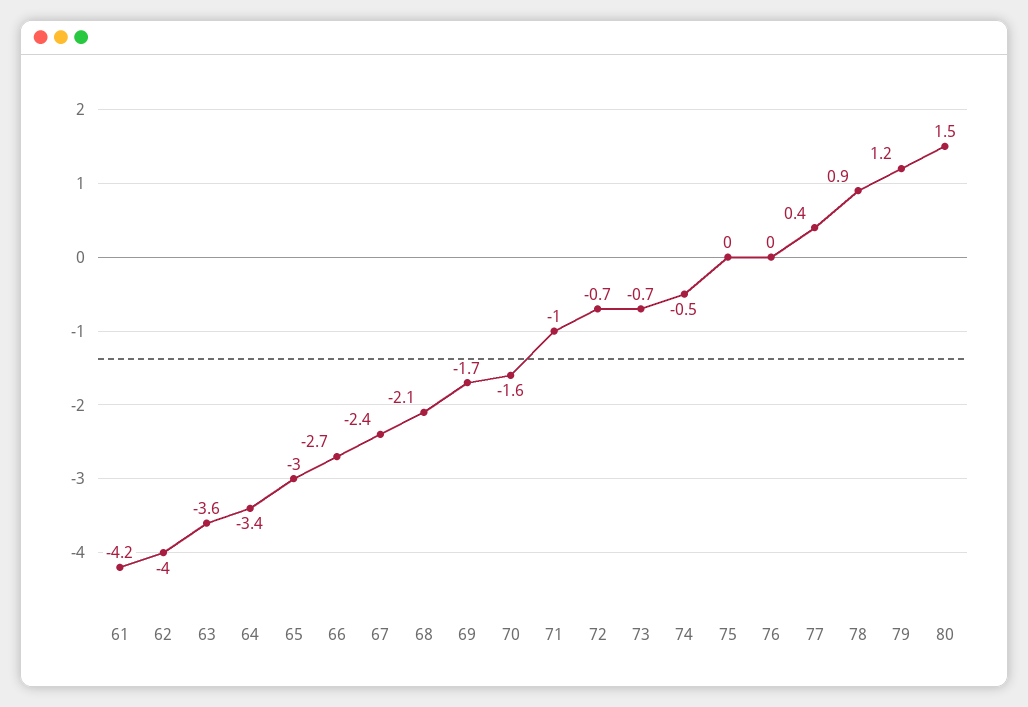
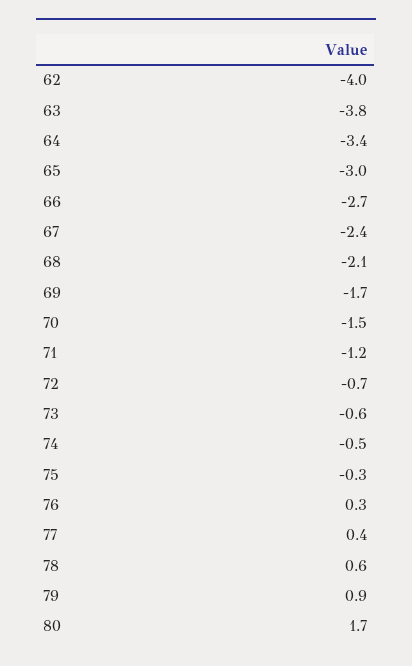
  {
-   "61": -4.2,
    "62": -4,
-   "63": -3.6,
+   "63": -3.8,
    "64": -3.4,
    "65": -3,
    "66": -2.7,
    "67": -2.4,
    "68": -2.1,
    "69": -1.7,
-   "70": -1.6,
+   "70": -1.5,
-   "71": -1,
+   "71": -1.2,
    "72": -0.7,
-   "73": -0.7,
+   "73": -0.6,
    "74": -0.5,
-   "75": 0,
+   "75": -0.3,
-   "76": 0,
+   "76": 0.3,
    "77": 0.4,
-   "78": 0.9,
+   "78": 0.6,
-   "79": 1.2,
+   "79": 0.9,
-   "80": 1.5
+   "80": 1.7
  }

